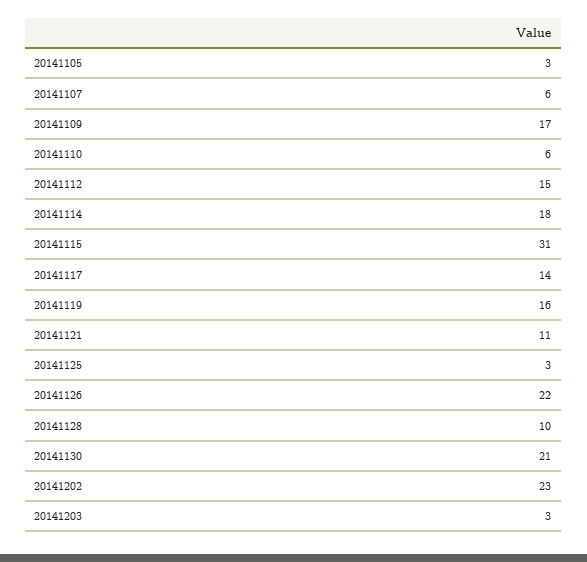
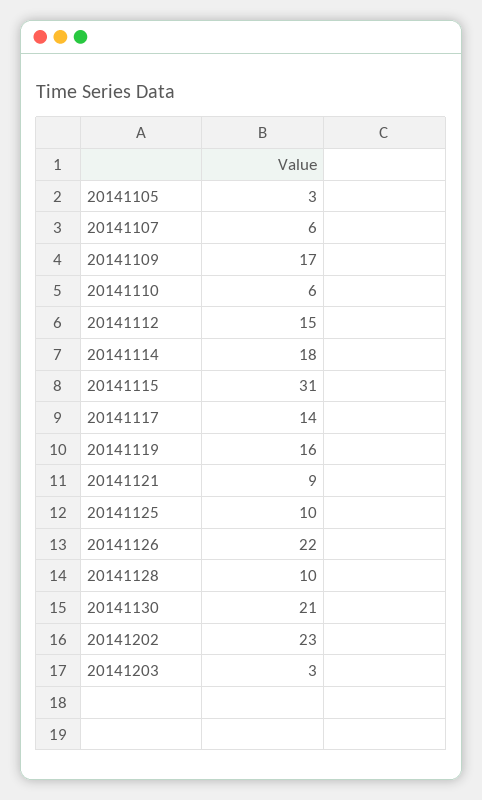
  {
    "20141105": 3,
    "20141107": 6,
    "20141109": 17,
    "20141110": 6,
    "20141112": 15,
    "20141114": 18,
    "20141115": 31,
    "20141117": 14,
    "20141119": 16,
-   "20141121": 11,
+   "20141121": 9,
-   "20141125": 3,
+   "20141125": 10,
    "20141126": 22,
    "20141128": 10,
    "20141130": 21,
    "20141202": 23,
    "20141203": 3
  }

